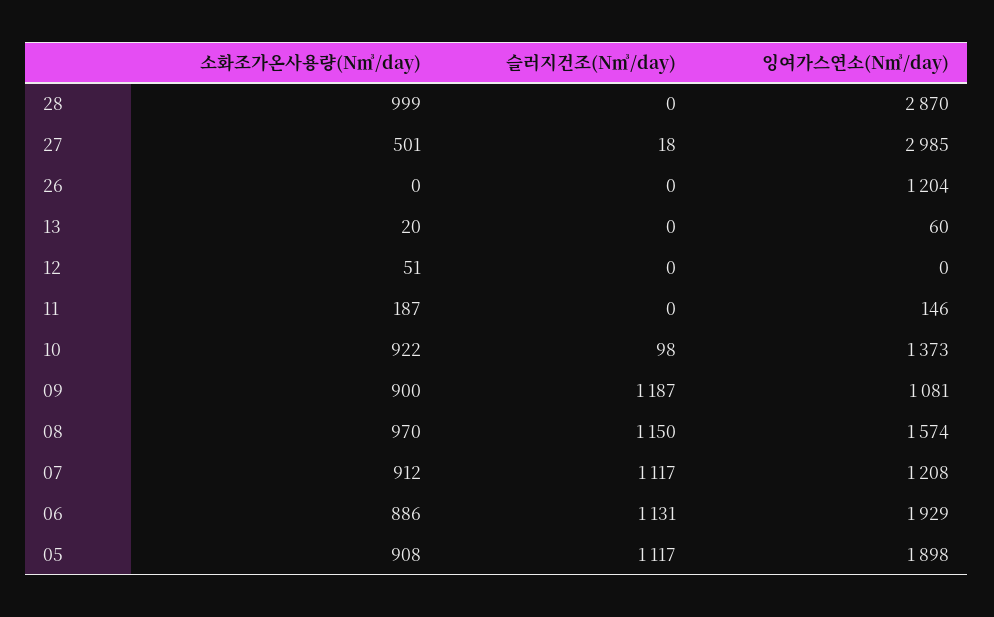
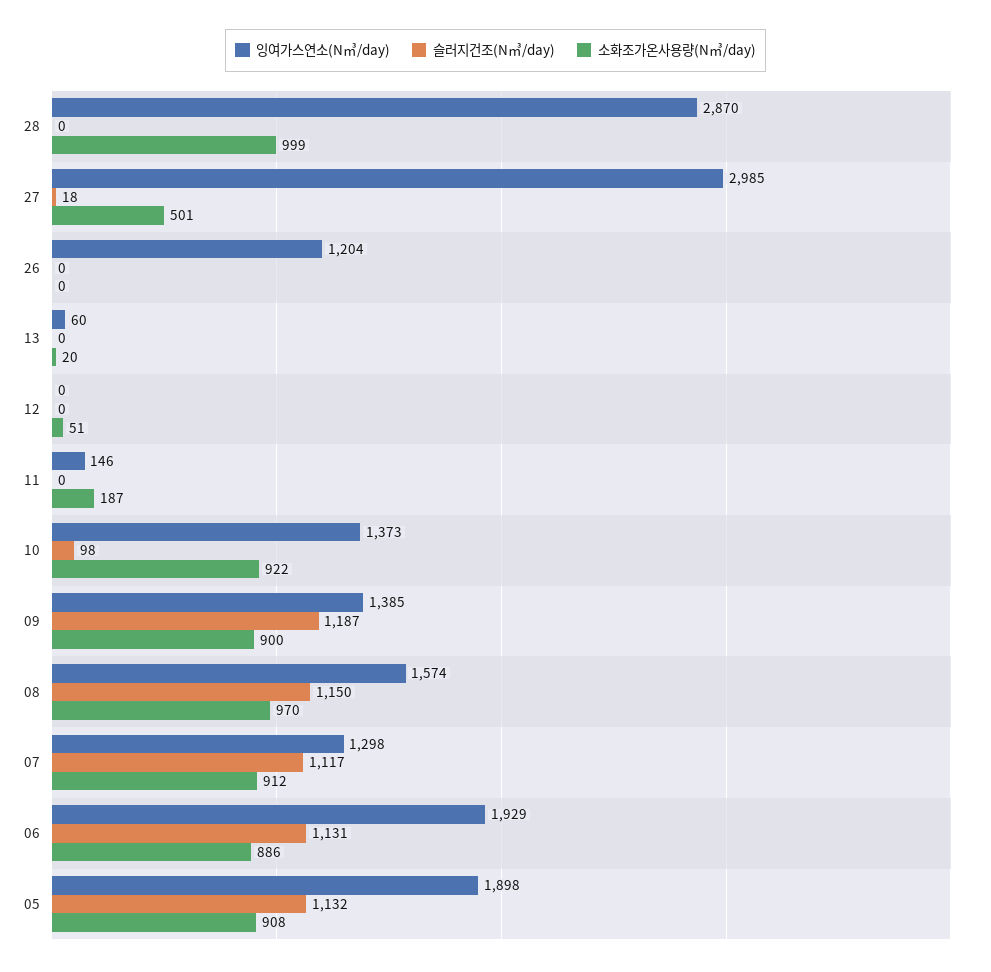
  {
    "소화조가온사용량(N㎥/day)": {
      "28": 999,
      "27": 501,
      "26": 0,
      "13": 20,
      "12": 51,
      "11": 187,
      "10": 922,
      "09": 900,
      "08": 970,
      "07": 912,
      "06": 886,
      "05": 908
    },
    "슬러지건조(N㎥/day)": {
      "28": 0,
      "27": 18,
      "26": 0,
      "13": 0,
      "12": 0,
      "11": 0,
      "10": 98,
      "09": 1187,
      "08": 1150,
      "07": 1117,
      "06": 1131,
-     "05": 1117
+     "05": 1132
    },
    "잉여가스연소(N㎥/day)": {
      "28": 2870,
      "27": 2985,
      "26": 1204,
      "13": 60,
      "12": 0,
      "11": 146,
      "10": 1373,
-     "09": 1081,
+     "09": 1385,
      "08": 1574,
-     "07": 1208,
+     "07": 1298,
      "06": 1929,
      "05": 1898
    }
  }

